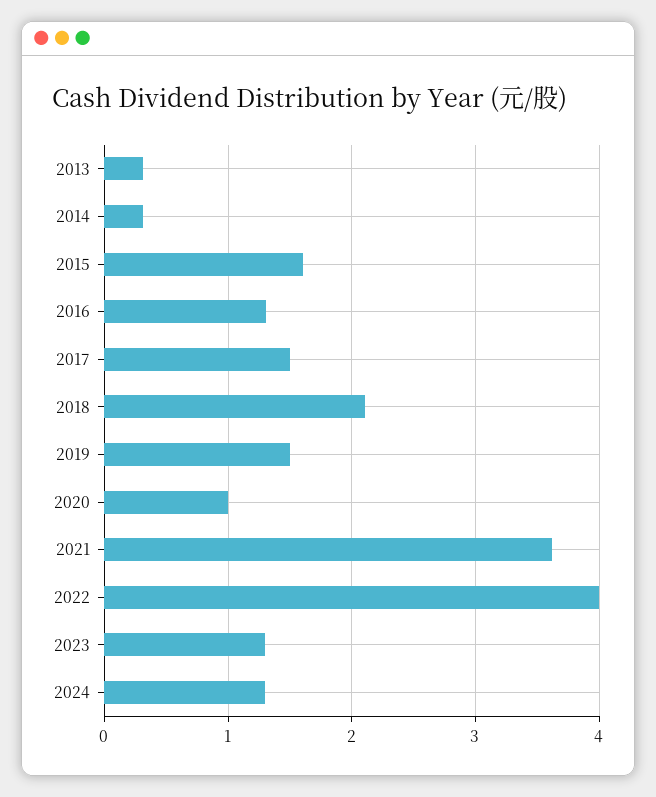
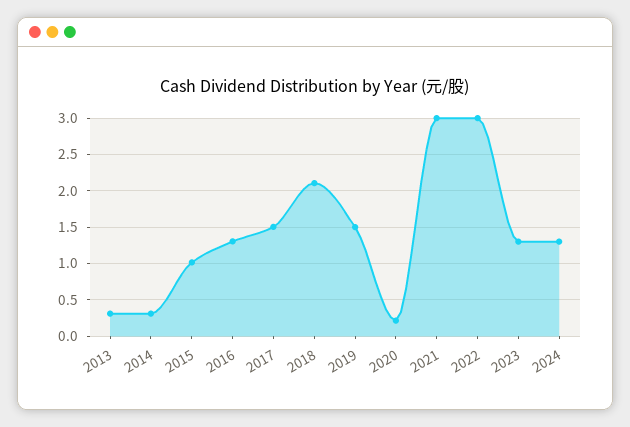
  {
    "2013": 0.3,
    "2014": 0.3,
-   "2015": 1.6,
+   "2015": 1,
    "2016": 1.3,
    "2017": 1.5,
    "2018": 2.1,
    "2019": 1.5,
-   "2020": 1,
+   "2020": 0.2,
-   "2021": 3.6,
+   "2021": 3,
-   "2022": 4,
+   "2022": 3,
    "2023": 1.3,
    "2024": 1.3
  }

